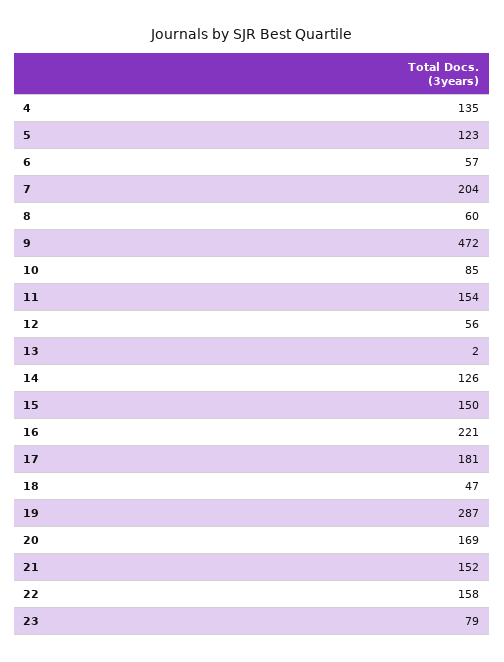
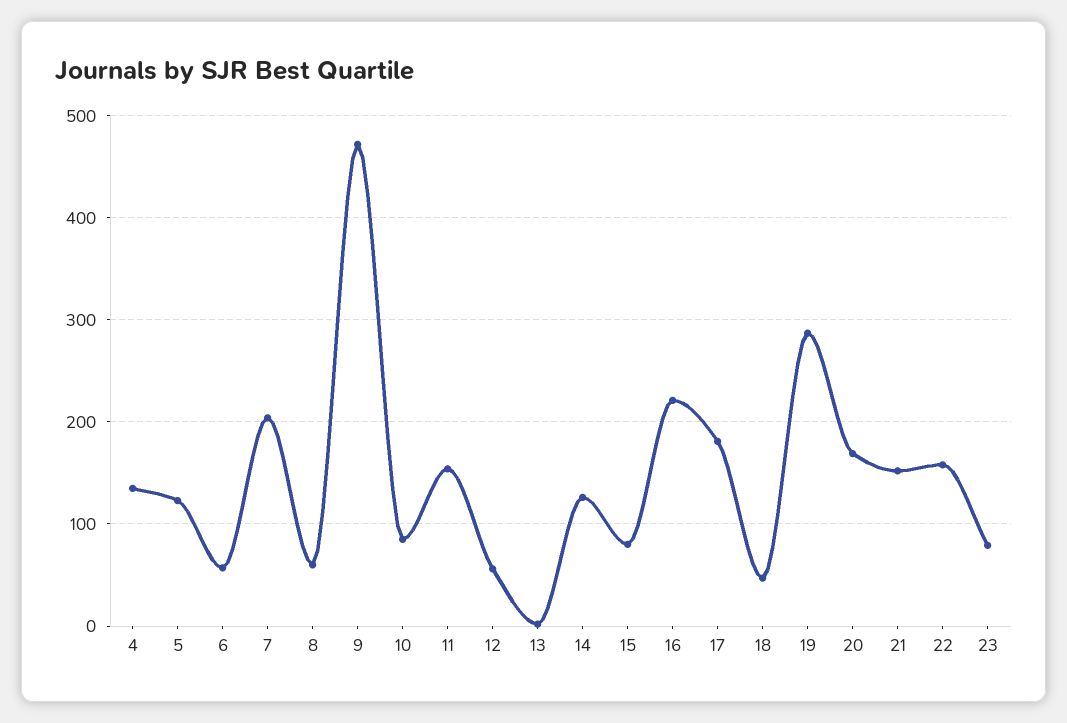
  {
    "4": 135,
    "5": 123,
    "6": 57,
    "7": 204,
    "8": 60,
    "9": 472,
    "10": 85,
    "11": 154,
    "12": 56,
    "13": 2,
    "14": 126,
-   "15": 150,
+   "15": 80,
    "16": 221,
    "17": 181,
    "18": 47,
    "19": 287,
    "20": 169,
    "21": 152,
    "22": 158,
    "23": 79
  }

